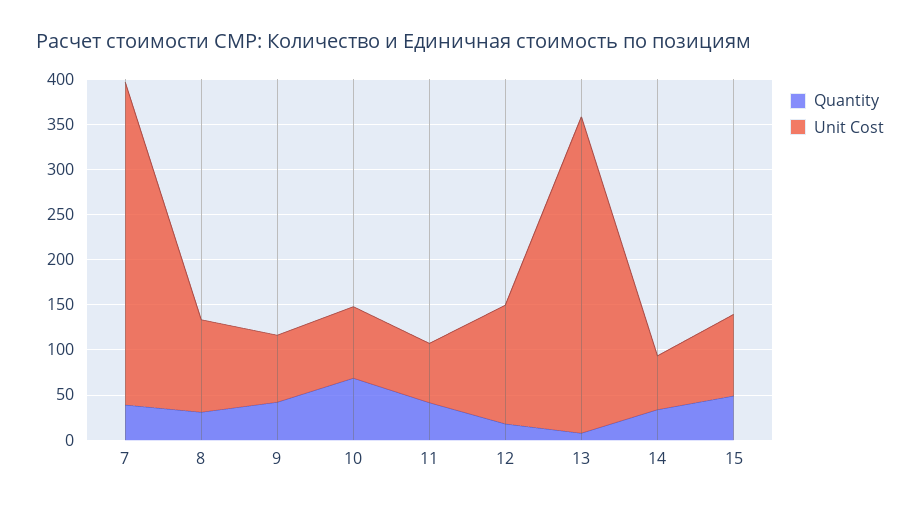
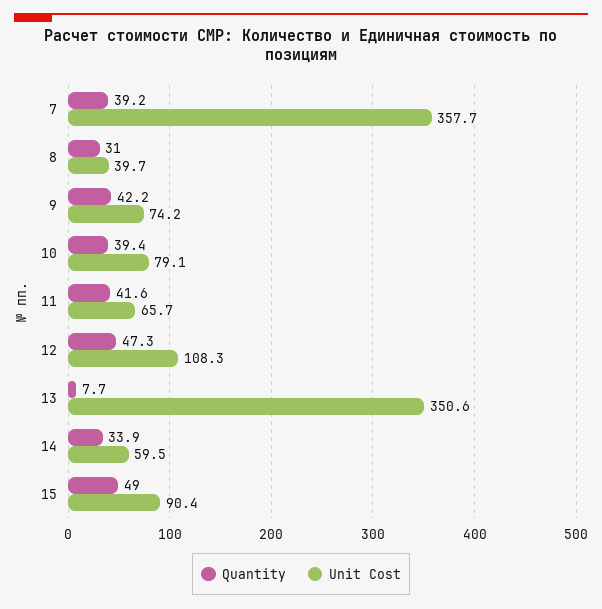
  {
    "Quantity": {
      "7": 39.2,
      "8": 31,
      "9": 42.2,
-     "10": 70,
+     "10": 39.4,
      "11": 41.6,
-     "12": 20,
+     "12": 47.3,
      "13": 7.7,
      "14": 33.9,
      "15": 49
    },
    "Unit Cost": {
      "7": 357.7,
-     "8": 100,
+     "8": 39.7,
      "9": 74.2,
      "10": 79.1,
      "11": 65.7,
-     "12": 130,
+     "12": 108.3,
      "13": 350.6,
      "14": 59.5,
      "15": 90.4
    }
  }

